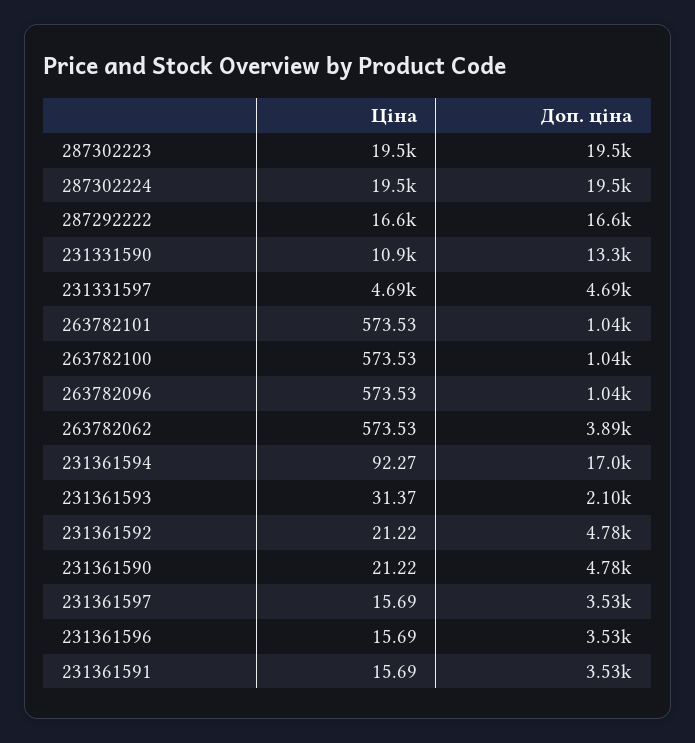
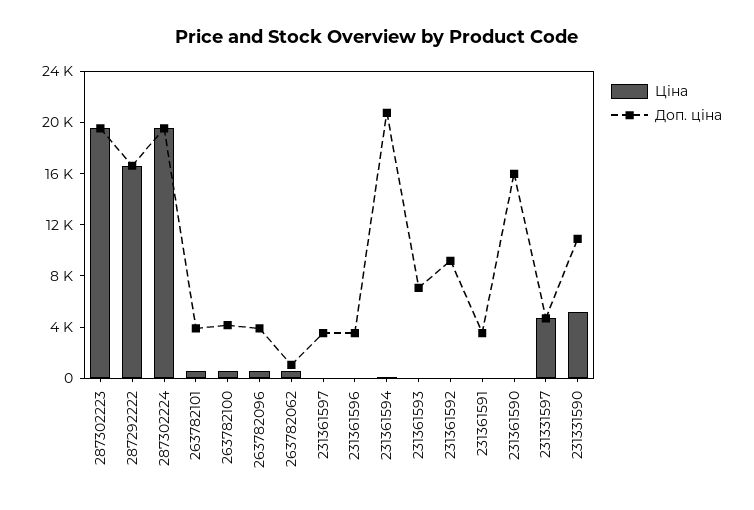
  {
    "Ціна": {
      "287302223": 19500,
      "287302224": 19500,
      "287292222": 16600,
-     "231331590": 10900,
+     "231331590": 5000,
      "231331597": 4690,
      "263782101": 573.53,
      "263782100": 573.53,
      "263782096": 573.53,
      "263782062": 573.53,
      "231361594": 92.27,
      "231361593": 31.37,
      "231361592": 21.22,
      "231361590": 21.22,
      "231361597": 15.69,
      "231361596": 15.69,
      "231361591": 15.69
    },
    "Доп. ціна": {
      "287302223": 19500,
      "287302224": 19500,
      "287292222": 16600,
-     "231331590": 13300,
+     "231331590": 11000,
      "231331597": 4690,
-     "263782101": 1040,
+     "263782101": 4000,
-     "263782100": 1040,
+     "263782100": 4000,
-     "263782096": 1040,
+     "263782096": 4000,
-     "263782062": 3890,
+     "263782062": 1000,
-     "231361594": 17000,
+     "231361594": 21000,
-     "231361593": 2100,
+     "231361593": 7000,
-     "231361592": 4780,
+     "231361592": 9000,
-     "231361590": 4780,
+     "231361590": 16000,
      "231361597": 3530,
      "231361596": 3530,
      "231361591": 3530
    }
  }

